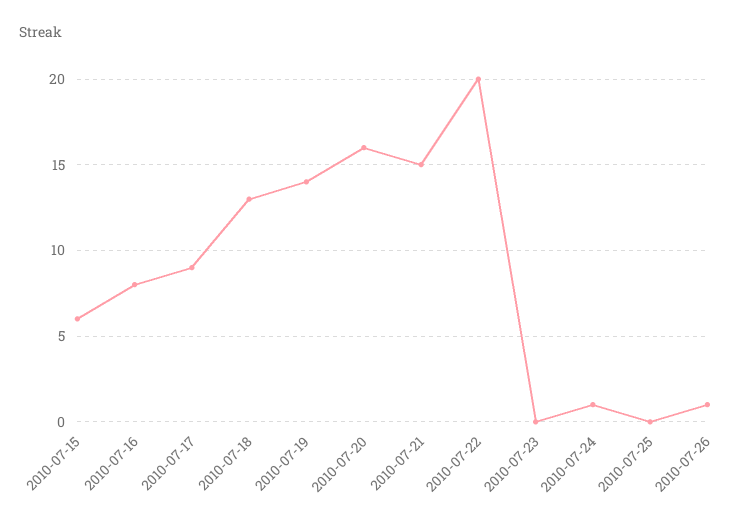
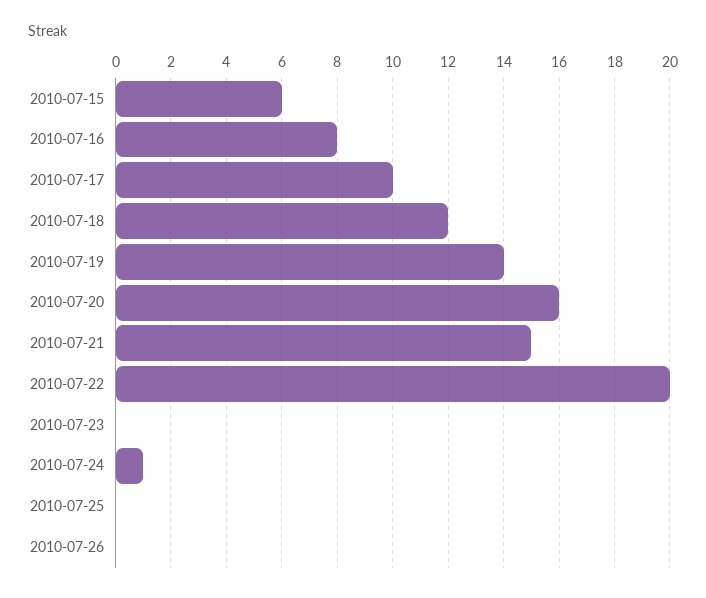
  {
    "2010-07-15": 6,
    "2010-07-16": 8,
-   "2010-07-17": 9,
+   "2010-07-17": 10,
-   "2010-07-18": 13,
+   "2010-07-18": 12,
    "2010-07-19": 14,
    "2010-07-20": 16,
    "2010-07-21": 15,
    "2010-07-22": 20,
    "2010-07-23": 0,
    "2010-07-24": 1,
    "2010-07-25": 0,
-   "2010-07-26": 1
+   "2010-07-26": 0
  }

